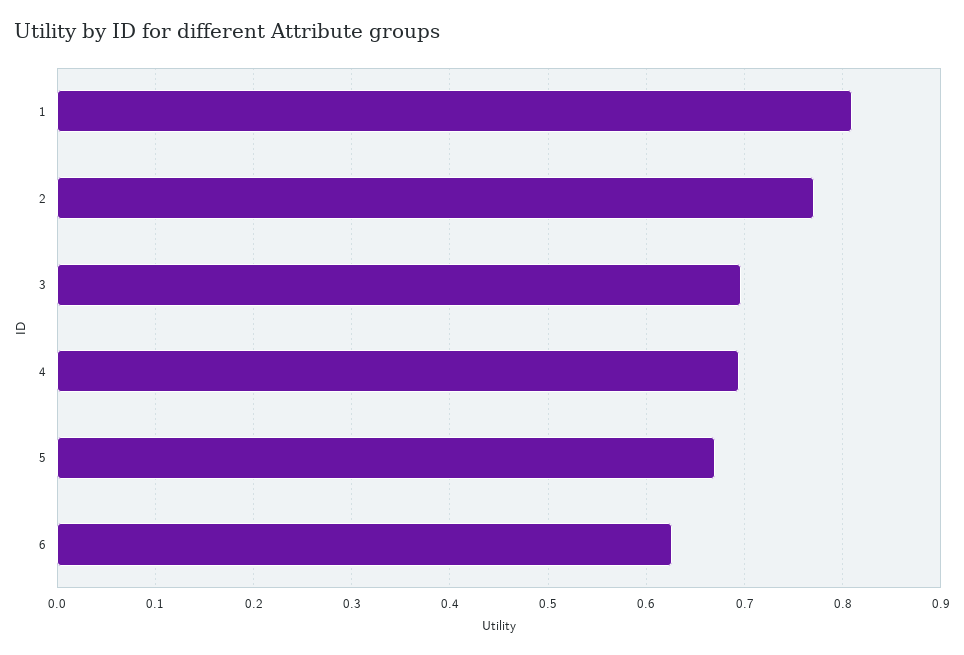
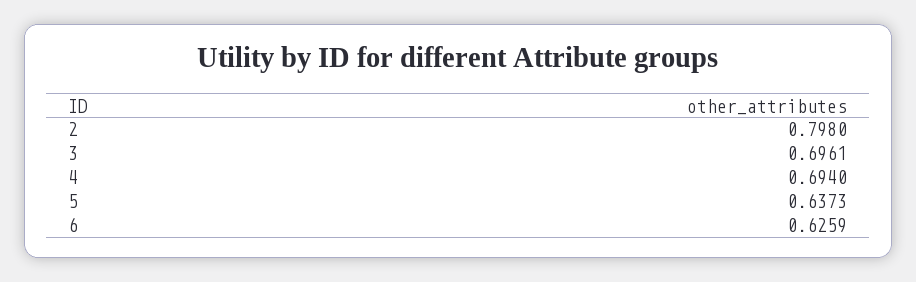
  {
-   "1": 0.81,
-   "2": 0.77,
+   "2": 0.798,
    "3": 0.6961,
    "4": 0.694,
-   "5": 0.67,
+   "5": 0.6373,
    "6": 0.6259
  }

